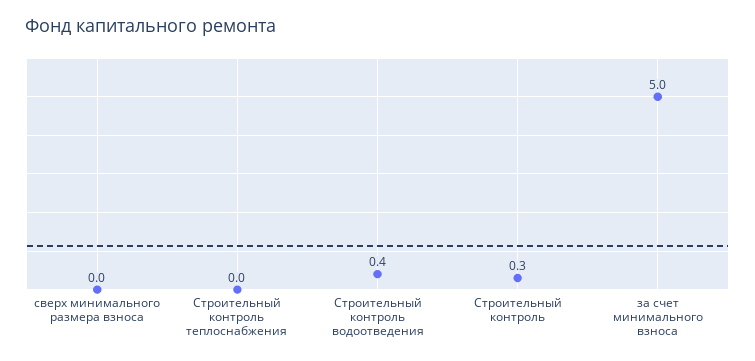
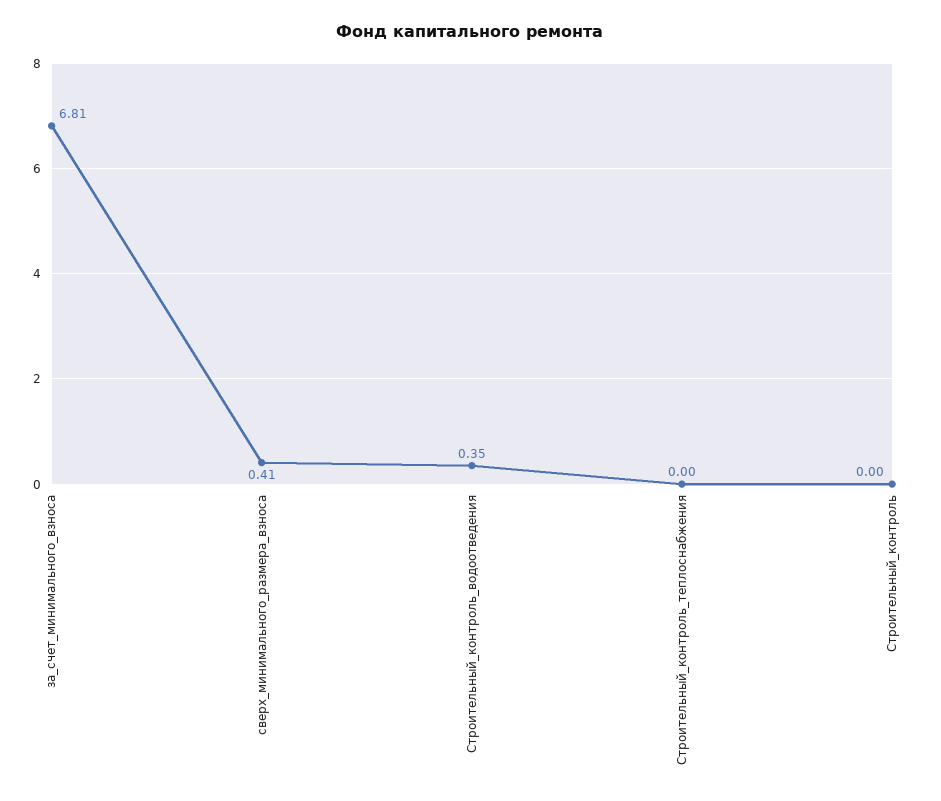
  {
-   "сверх минимального размера взноса": 0,
+   "сверх минимального размера взноса": 0.41,
    "Строительный контроль теплоснабжения": 0,
    "Строительный контроль водоотведения": 0.35,
-   "Строительный контроль": 0.3,
+   "Строительный контроль": 0,
-   "за счет минимального взноса": 5
+   "за счет минимального взноса": 6.81
  }

